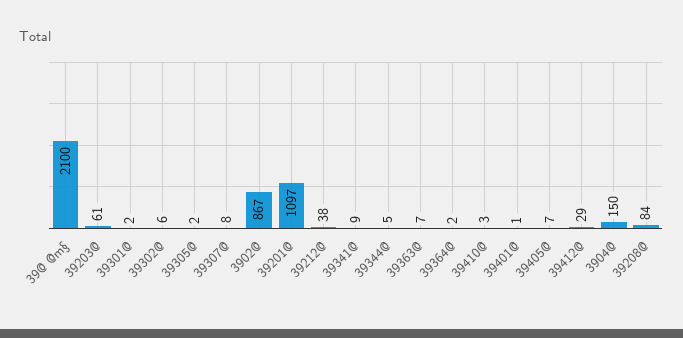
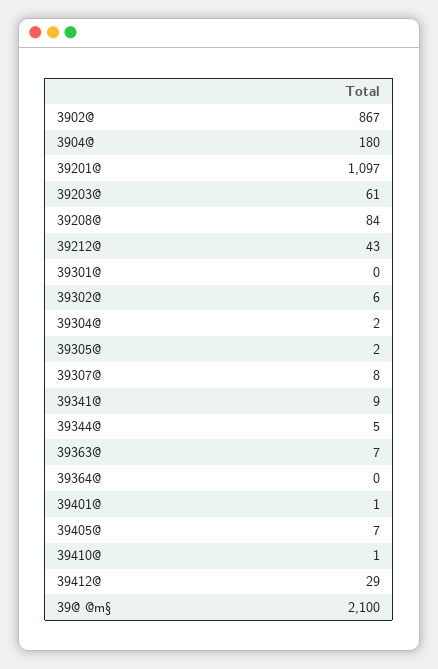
  {
    "39@ @m§": 2100,
    "39203@": 61,
-   "39301@": 2,
+   "39301@": 0,
    "39302@": 6,
    "39305@": 2,
    "39307@": 8,
    "3902@": 867,
    "39201@": 1097,
-   "39212@": 38,
+   "39212@": 43,
    "39341@": 9,
    "39344@": 5,
    "39363@": 7,
-   "39364@": 2,
+   "39364@": 0,
-   "39410@": 3,
+   "39410@": 1,
    "39401@": 1,
    "39405@": 7,
    "39412@": 29,
-   "3904@": 150,
+   "3904@": 180,
-   "39208@": 84
+   "39208@": 84,
+   "39304@": 2
  }

